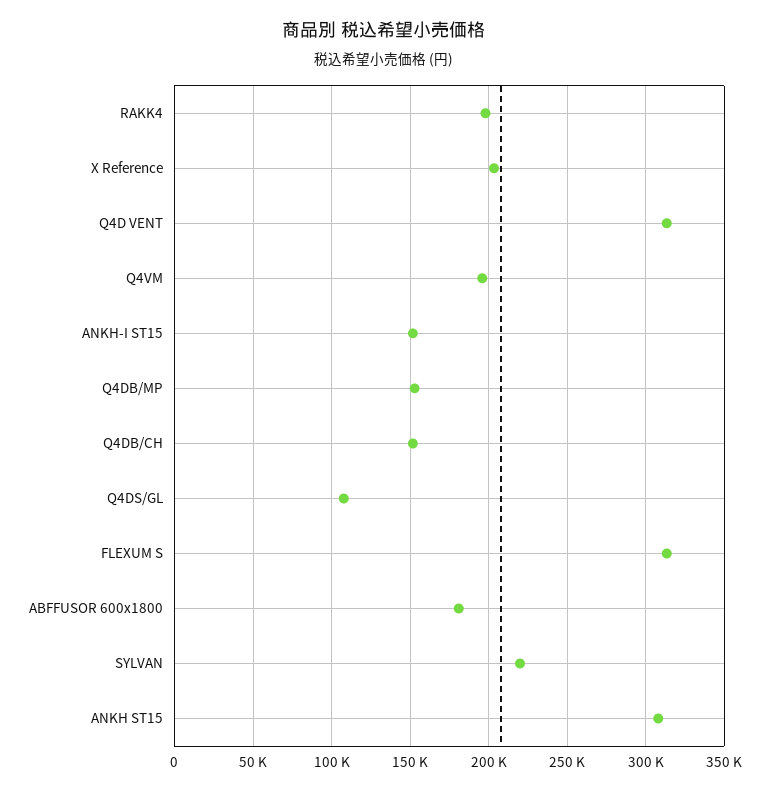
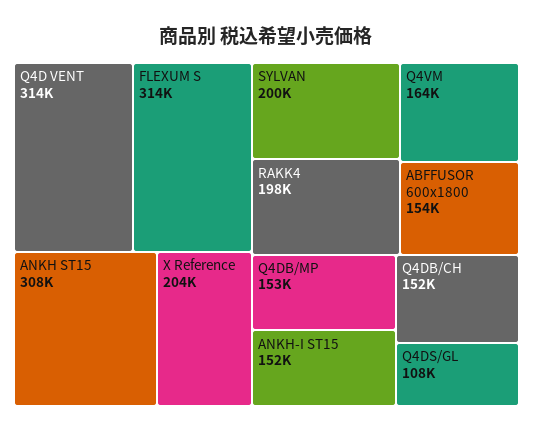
  {
    "RAKK4": 198000,
    "X Reference": 204000,
    "Q4D VENT": 314000,
-   "Q4VM": 195000,
+   "Q4VM": 164000,
    "ANKH-I ST15": 152000,
    "Q4DB/MP": 153000,
    "Q4DB/CH": 152000,
    "Q4DS/GL": 108000,
    "FLEXUM S": 314000,
-   "ABFFUSOR 600x1800": 180000,
+   "ABFFUSOR 600x1800": 154000,
-   "SYLVAN": 220000,
+   "SYLVAN": 200000,
    "ANKH ST15": 308000
  }

